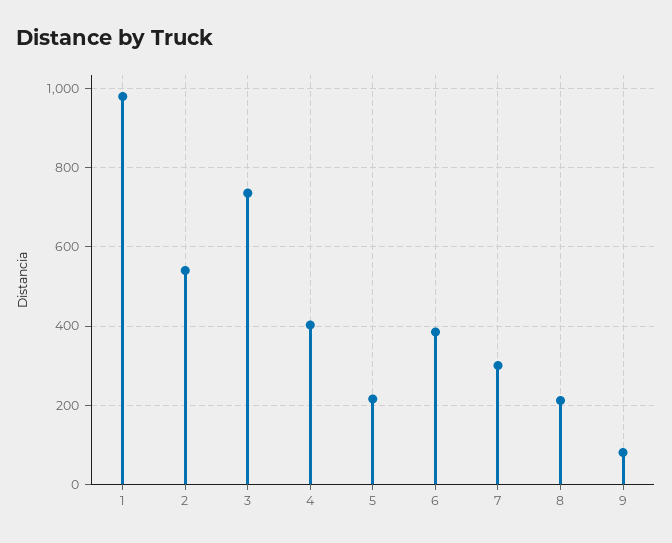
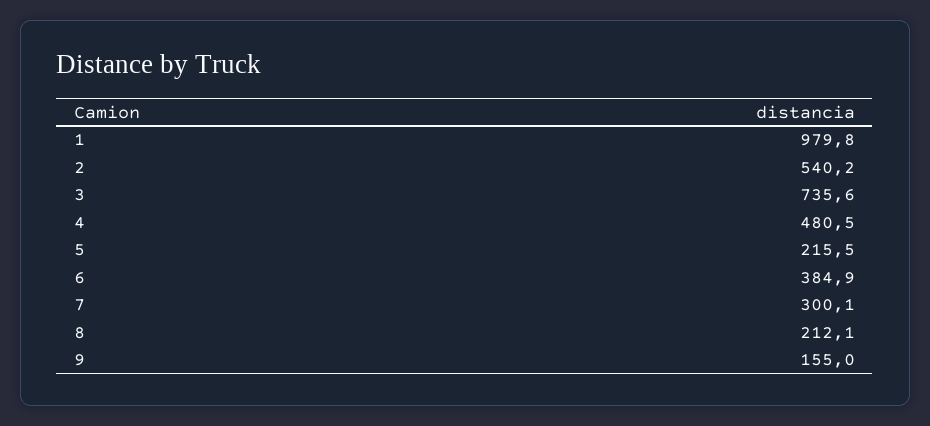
  {
    "1": 979.8,
    "2": 540.2,
    "3": 735.6,
-   "4": 400,
+   "4": 480.5,
    "5": 215.5,
    "6": 384.9,
    "7": 300.1,
    "8": 212.1,
-   "9": 80
+   "9": 155
  }

